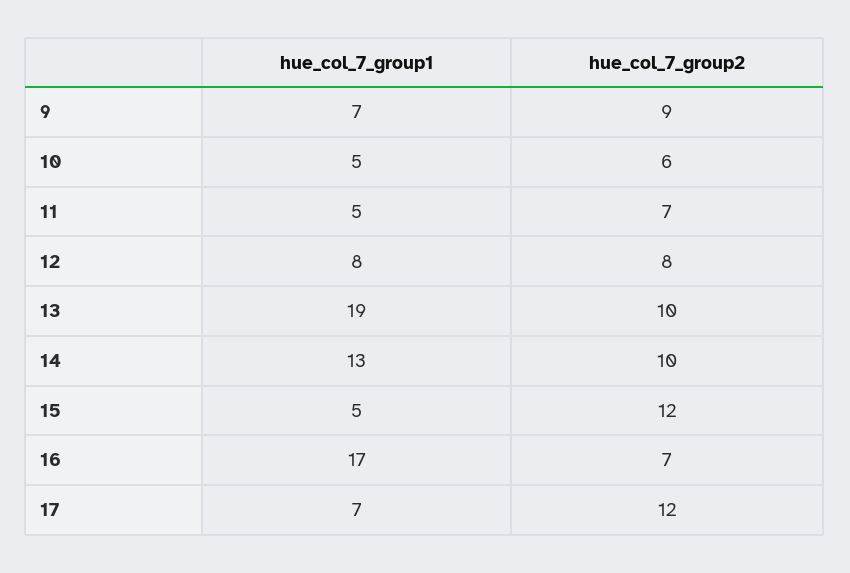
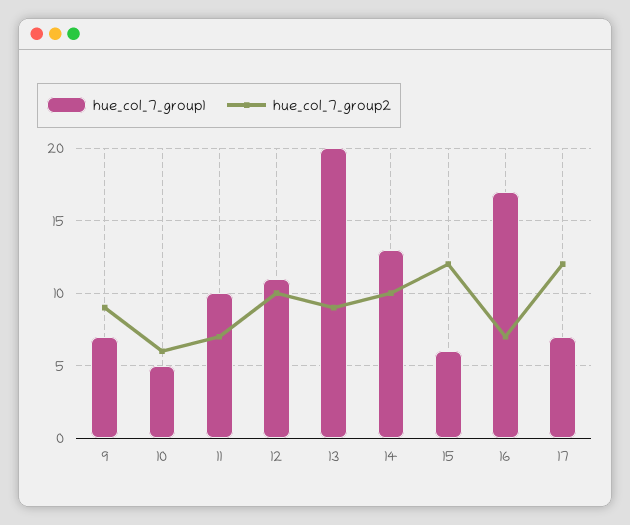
  {
    "hue_col_7_group1": {
      "9": 7,
      "10": 5,
-     "11": 5,
+     "11": 10,
-     "12": 8,
+     "12": 11,
-     "13": 19,
+     "13": 20,
      "14": 13,
-     "15": 5,
+     "15": 6,
      "16": 17,
      "17": 7
    },
    "hue_col_7_group2": {
      "9": 9,
      "10": 6,
      "11": 7,
-     "12": 8,
+     "12": 10,
-     "13": 10,
+     "13": 9,
      "14": 10,
      "15": 12,
      "16": 7,
      "17": 12
    }
  }

